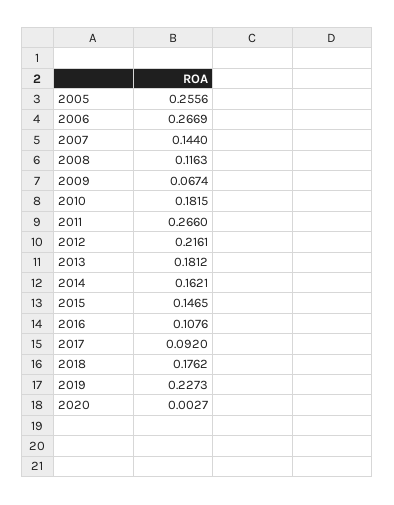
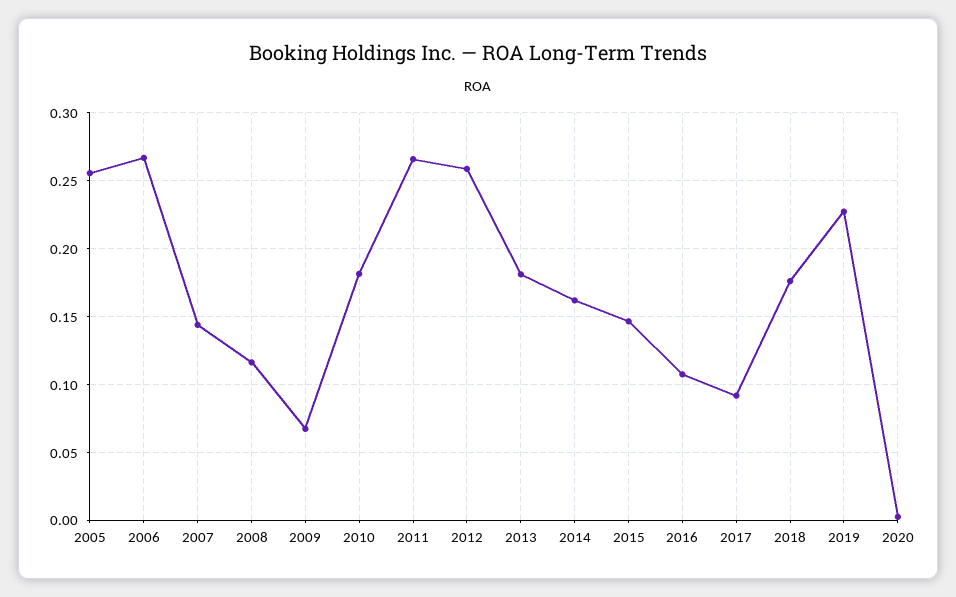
  {
    "2005": 0.2556,
    "2006": 0.2669,
    "2007": 0.144,
    "2008": 0.1163,
    "2009": 0.0674,
    "2010": 0.1815,
    "2011": 0.266,
-   "2012": 0.2161,
+   "2012": 0.26,
    "2013": 0.1812,
    "2014": 0.1621,
    "2015": 0.1465,
    "2016": 0.1076,
    "2017": 0.092,
    "2018": 0.1762,
    "2019": 0.2273,
    "2020": 0.0027
  }

